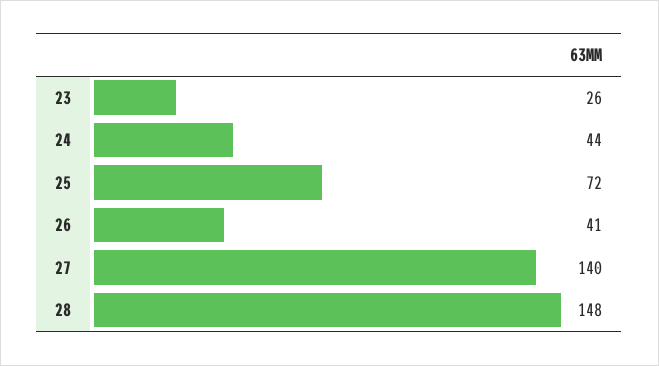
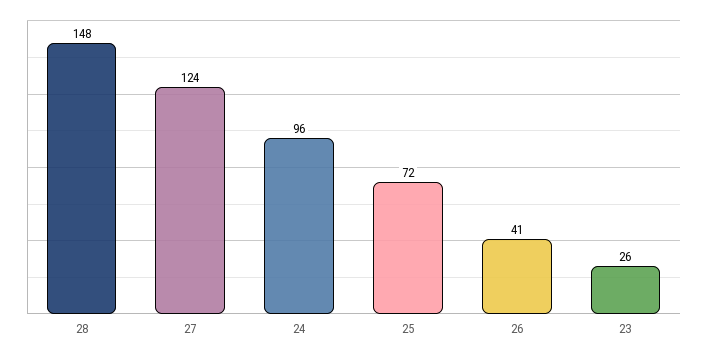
  {
    "23": 26,
-   "24": 44,
+   "24": 96,
    "25": 72,
    "26": 41,
-   "27": 140,
+   "27": 124,
    "28": 148
  }

